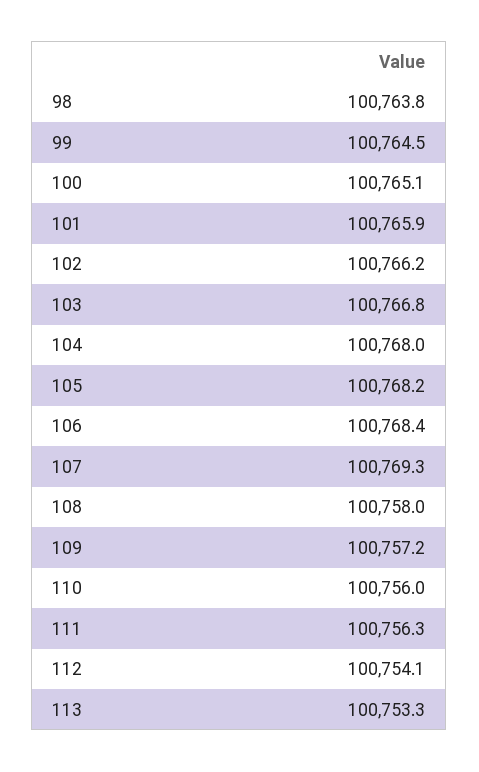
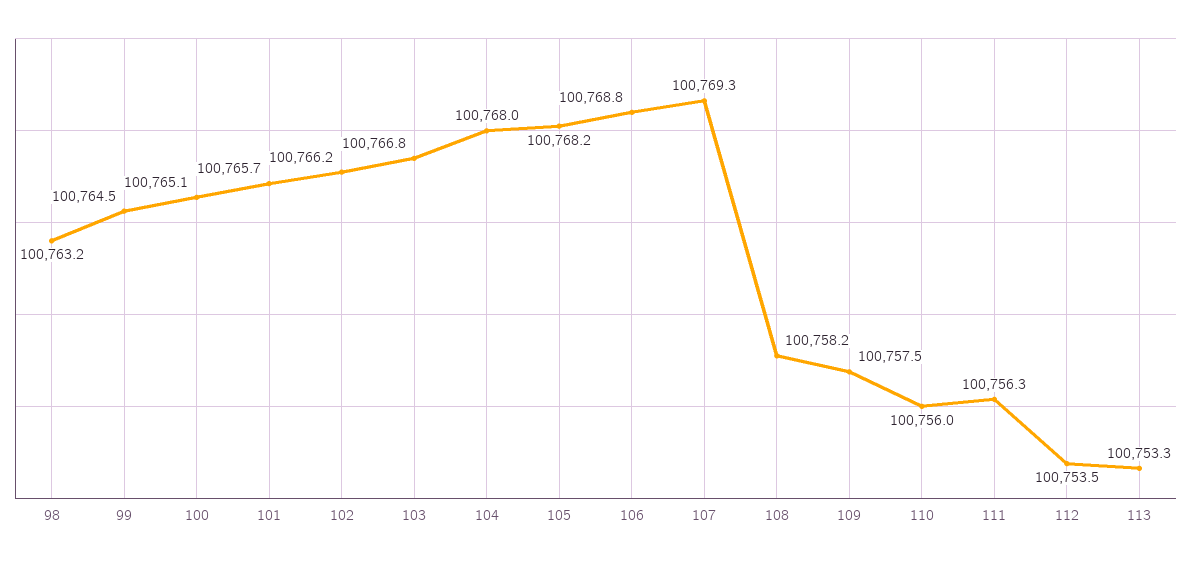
  {
-   "98": 100763.8,
+   "98": 100763.2,
    "99": 100764.5,
    "100": 100765.1,
-   "101": 100765.9,
+   "101": 100765.7,
    "102": 100766.2,
    "103": 100766.8,
    "104": 100768,
    "105": 100768.2,
-   "106": 100768.4,
+   "106": 100768.8,
    "107": 100769.3,
-   "108": 100758,
+   "108": 100758.2,
-   "109": 100757.2,
+   "109": 100757.5,
    "110": 100756,
    "111": 100756.3,
-   "112": 100754.1,
+   "112": 100753.5,
    "113": 100753.3
  }

